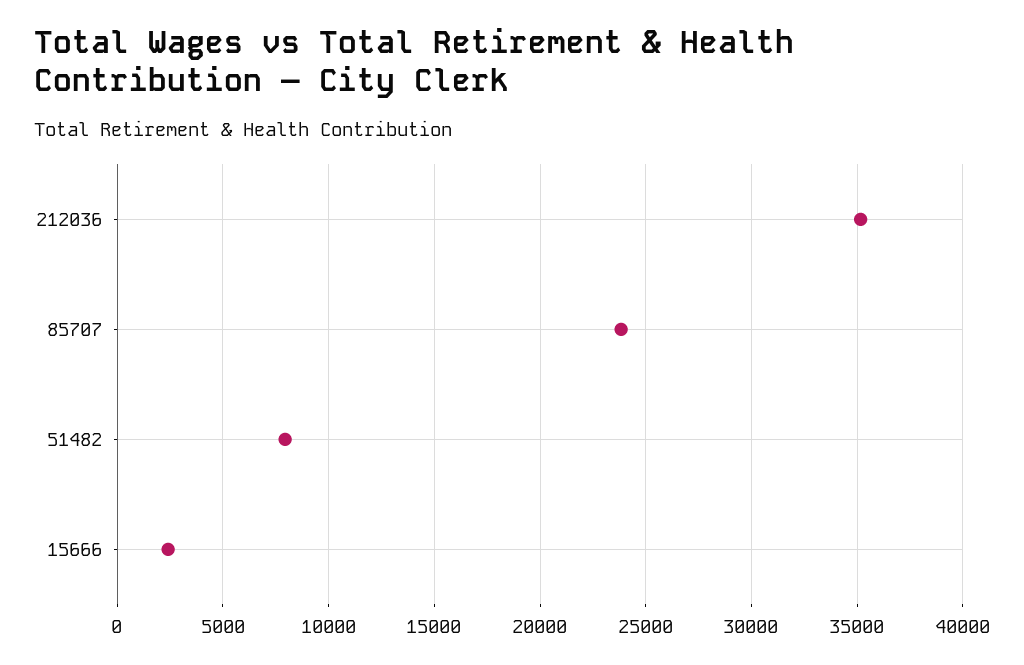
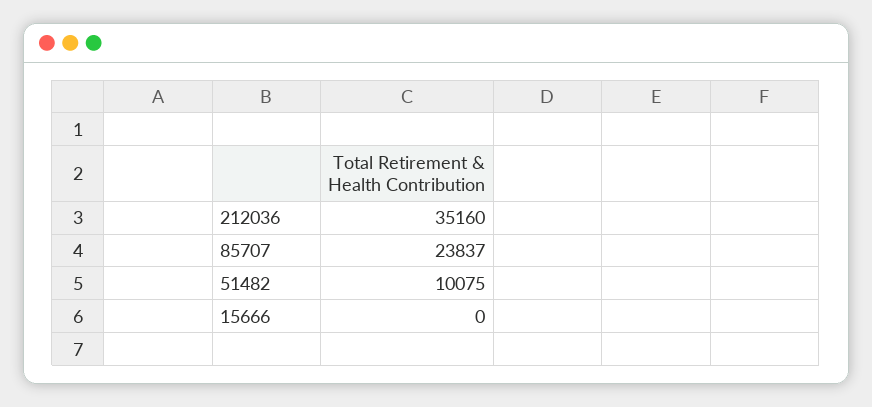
  {
    "212036": 35160,
    "85707": 23837,
-   "51482": 8000,
+   "51482": 10075,
-   "15666": 2500
+   "15666": 0
  }

